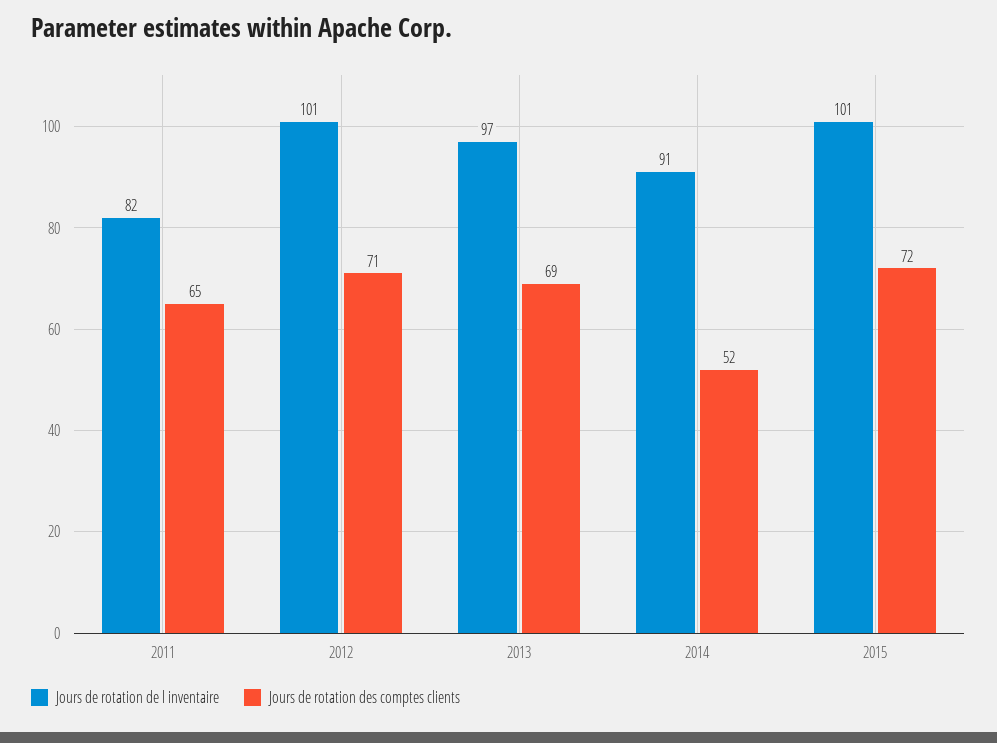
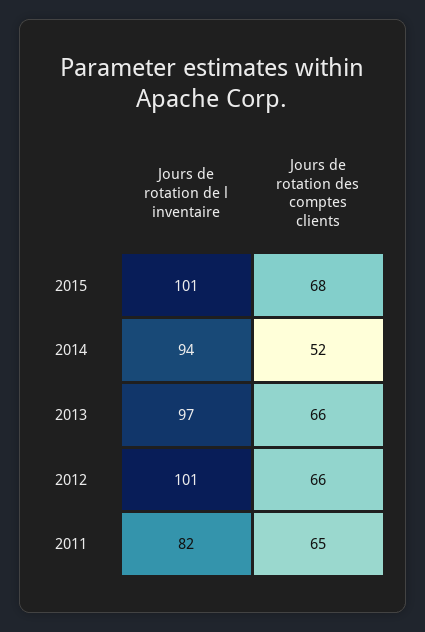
  {
    "Jours de rotation de l inventaire": {
      "2011": 82,
      "2012": 101,
      "2013": 97,
-     "2014": 91,
+     "2014": 94,
      "2015": 101
    },
    "Jours de rotation des comptes clients": {
      "2011": 65,
-     "2012": 71,
+     "2012": 66,
-     "2013": 69,
+     "2013": 66,
      "2014": 52,
-     "2015": 72
+     "2015": 68
    }
  }

